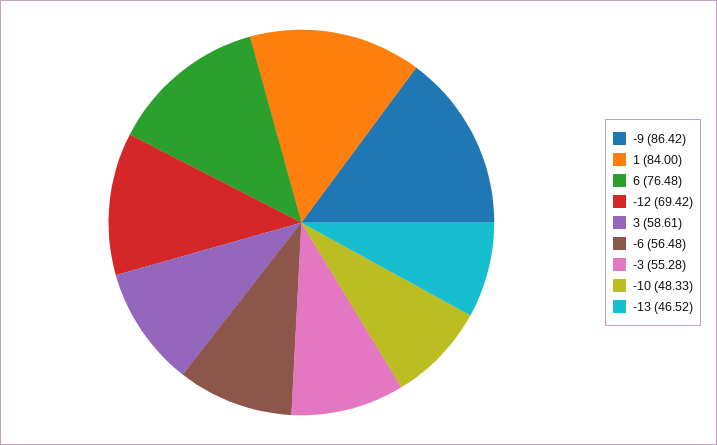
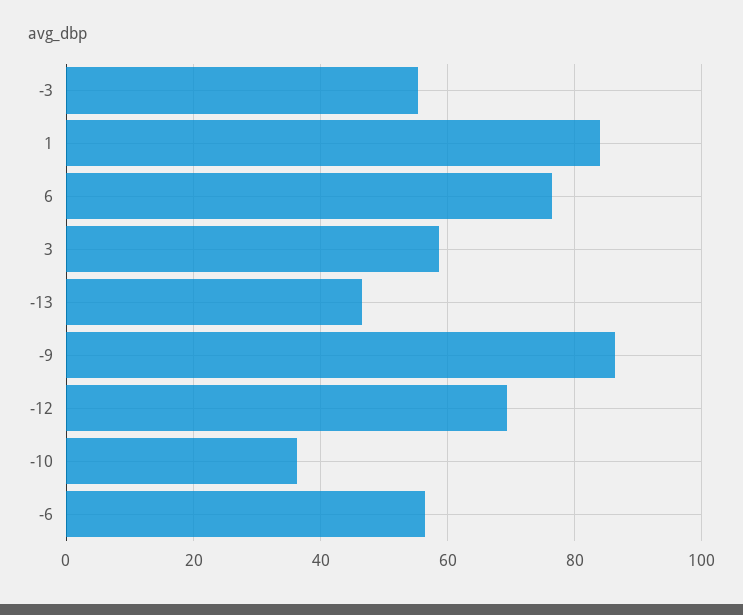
  {
    "-9": 86.42,
    "1": 84,
    "6": 76.48,
    "-12": 69.42,
    "3": 58.61,
    "-6": 56.48,
    "-3": 55.28,
-   "-10": 48.33,
+   "-10": 36,
    "-13": 46.52
  }

